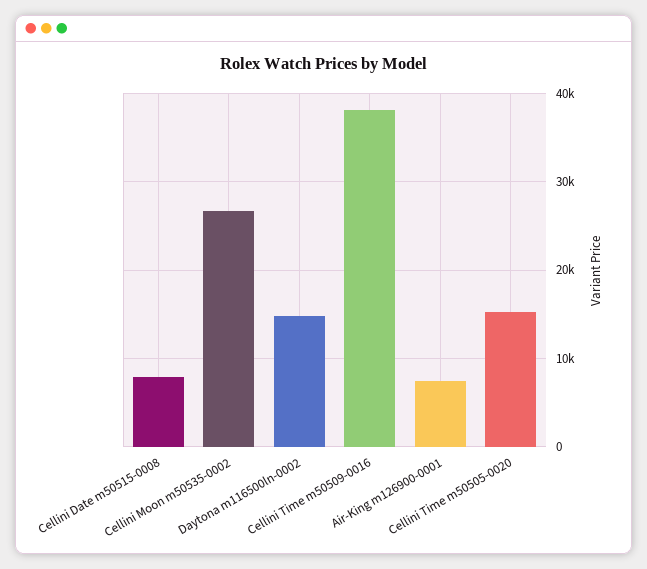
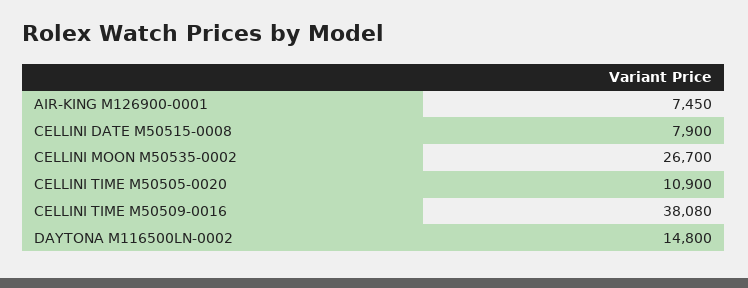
  {
    "Cellini Date m50515-0008": 7900,
    "Cellini Moon m50535-0002": 26700,
    "Daytona m116500ln-0002": 14800,
    "Cellini Time m50509-0016": 38080,
    "Air-King m126900-0001": 7450,
-   "Cellini Time m50505-0020": 15000
+   "Cellini Time m50505-0020": 10900
  }

